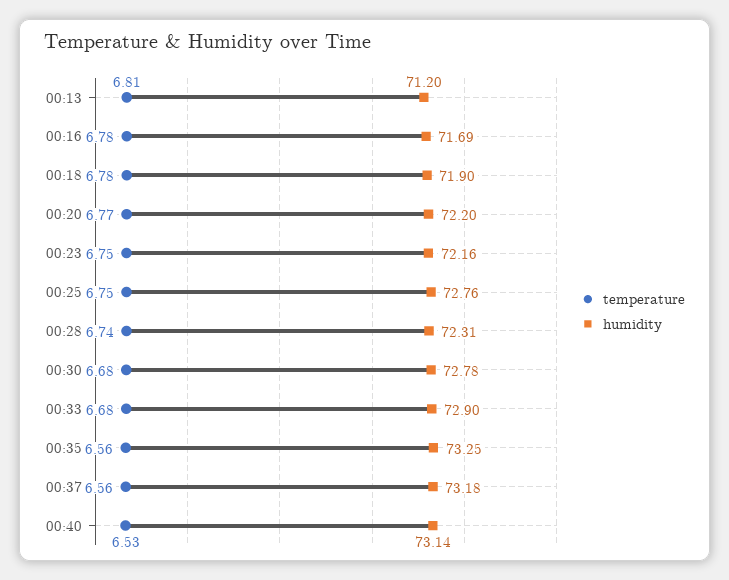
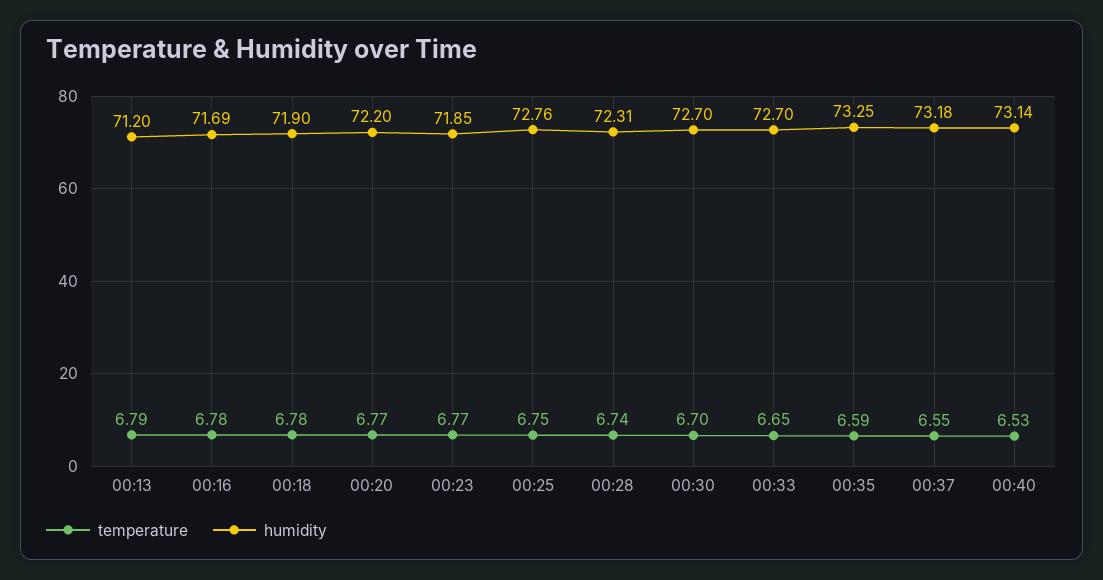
  {
    "temperature": {
-     "00:13": 6.81,
+     "00:13": 6.79,
      "00:16": 6.78,
      "00:18": 6.78,
      "00:20": 6.77,
-     "00:23": 6.75,
+     "00:23": 6.77,
      "00:25": 6.75,
      "00:28": 6.74,
-     "00:30": 6.68,
+     "00:30": 6.7,
-     "00:33": 6.68,
+     "00:33": 6.65,
-     "00:35": 6.56,
+     "00:35": 6.59,
-     "00:37": 6.56,
+     "00:37": 6.55,
      "00:40": 6.53
    },
    "humidity": {
      "00:13": 71.2,
      "00:16": 71.69,
      "00:18": 71.9,
      "00:20": 72.2,
-     "00:23": 72.16,
+     "00:23": 71.85,
      "00:25": 72.76,
      "00:28": 72.31,
-     "00:30": 72.78,
+     "00:30": 72.7,
-     "00:33": 72.9,
+     "00:33": 72.7,
      "00:35": 73.25,
      "00:37": 73.18,
      "00:40": 73.14
    }
  }

